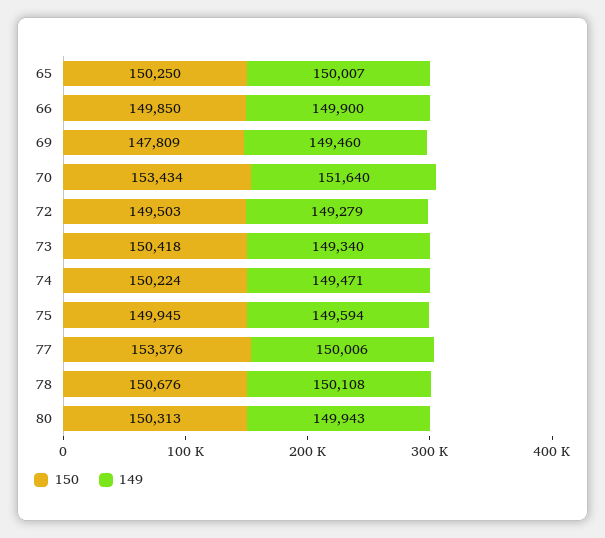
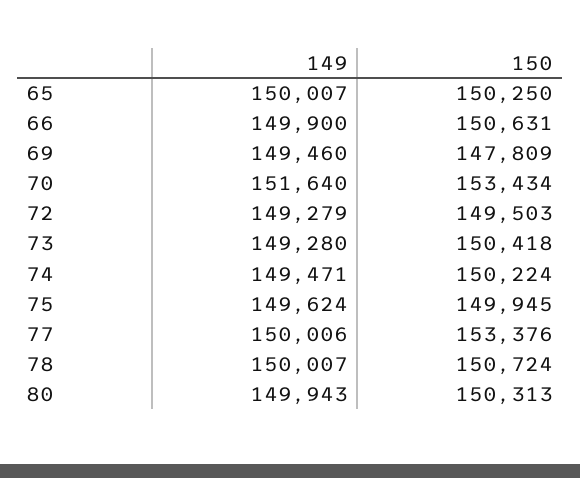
  {
    "150": {
      "65": 150250,
-     "66": 149850,
+     "66": 150631,
      "69": 147809,
      "70": 153434,
      "72": 149503,
      "73": 150418,
      "74": 150224,
      "75": 149945,
      "77": 153376,
-     "78": 150676,
+     "78": 150724,
      "80": 150313
    },
    "149": {
      "65": 150007,
      "66": 149900,
      "69": 149460,
      "70": 151640,
      "72": 149279,
-     "73": 149340,
+     "73": 149280,
      "74": 149471,
-     "75": 149594,
+     "75": 149624,
      "77": 150006,
-     "78": 150108,
+     "78": 150007,
      "80": 149943
    }
  }

